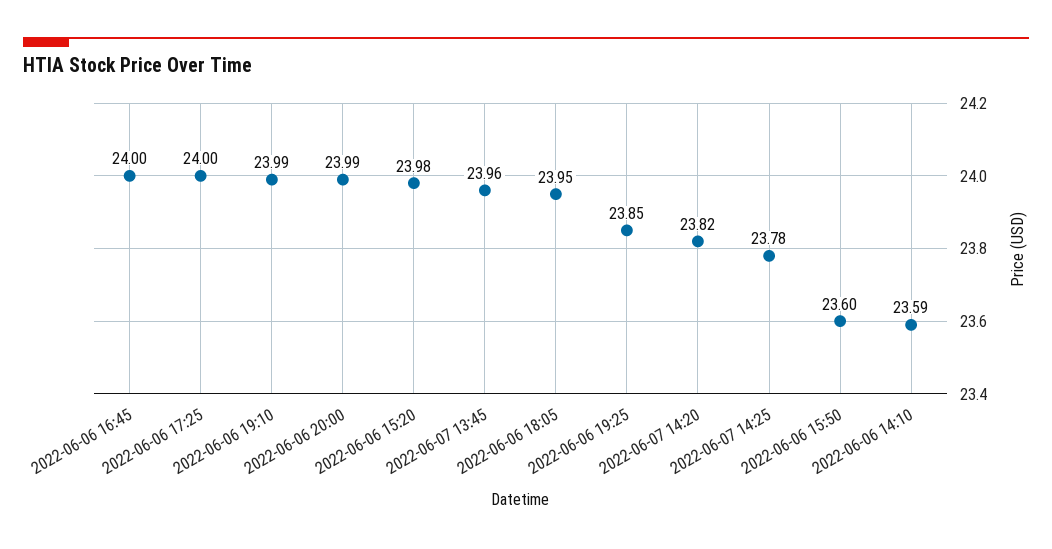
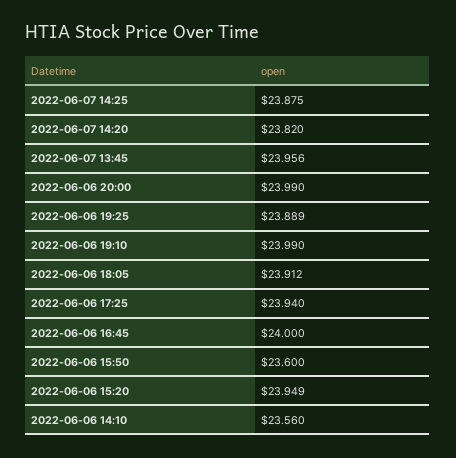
  {
    "2022-06-06 16:45": 24,
-   "2022-06-06 17:25": 24,
+   "2022-06-06 17:25": 23.94,
    "2022-06-06 19:10": 23.99,
    "2022-06-06 20:00": 23.99,
-   "2022-06-06 15:20": 23.98,
+   "2022-06-06 15:20": 23.949,
    "2022-06-07 13:45": 23.956,
-   "2022-06-06 18:05": 23.95,
+   "2022-06-06 18:05": 23.912,
-   "2022-06-06 19:25": 23.85,
+   "2022-06-06 19:25": 23.889,
    "2022-06-07 14:20": 23.82,
-   "2022-06-07 14:25": 23.78,
+   "2022-06-07 14:25": 23.875,
    "2022-06-06 15:50": 23.6,
-   "2022-06-06 14:10": 23.59
+   "2022-06-06 14:10": 23.56
  }

